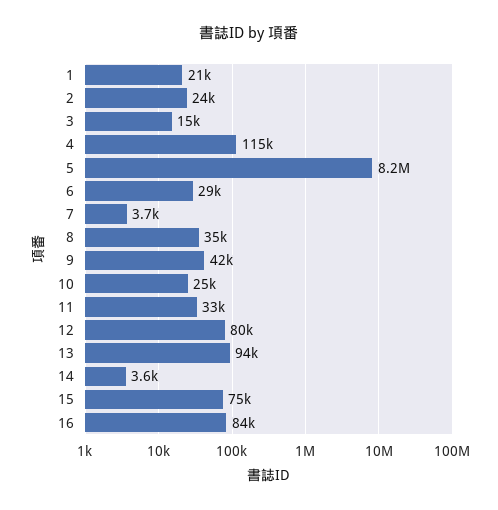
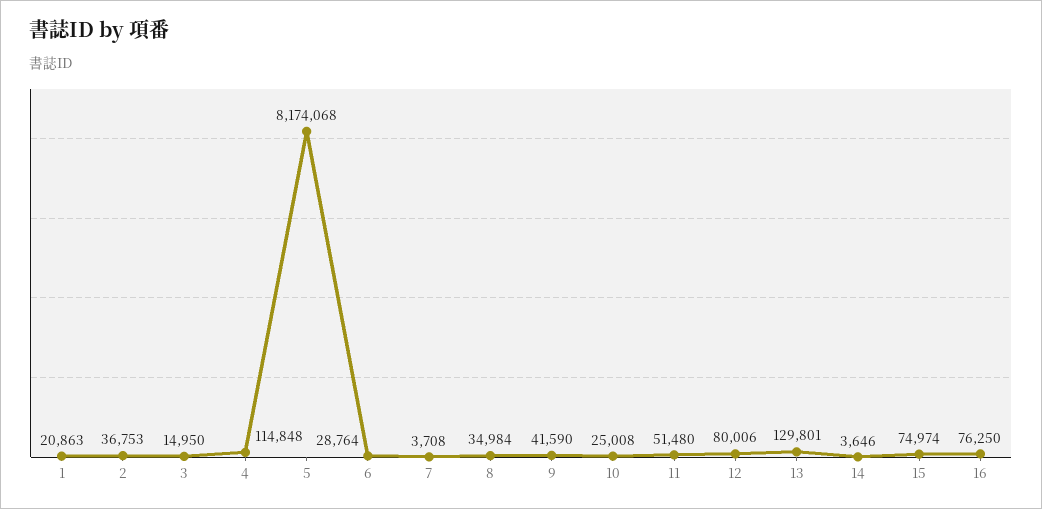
  {
    "1": 20863,
-   "2": 24000,
+   "2": 36753,
    "3": 14950,
    "4": 114848,
    "5": 8174068,
    "6": 28764,
    "7": 3708,
    "8": 34984,
    "9": 41590,
    "10": 25008,
-   "11": 33000,
+   "11": 51480,
    "12": 80006,
-   "13": 94000,
+   "13": 129801,
    "14": 3646,
    "15": 74974,
-   "16": 84000
+   "16": 76250
  }

